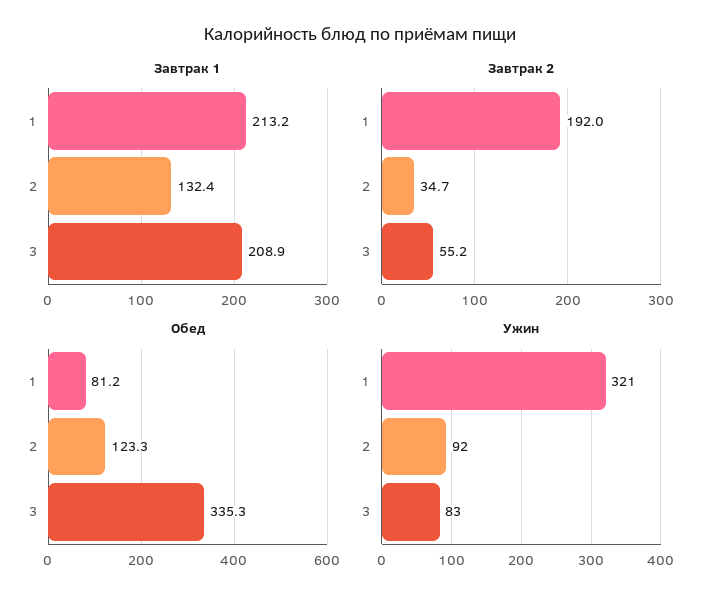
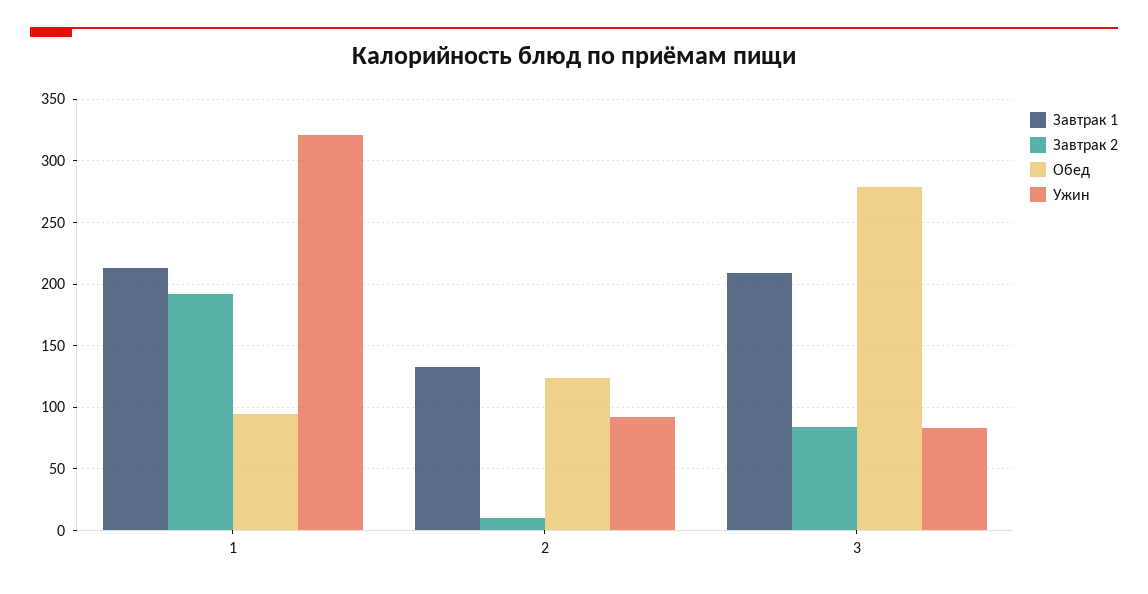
  {
    "Завтрак 1": {
      "1": 213.2,
      "2": 132.4,
      "3": 208.9
    },
    "Завтрак 2": {
      "1": 192,
-     "2": 34.7,
+     "2": 10,
-     "3": 55.2
+     "3": 85
    },
    "Обед": {
-     "1": 81.2,
+     "1": 95,
      "2": 123.3,
-     "3": 335.3
+     "3": 280
    },
    "Ужин": {
      "1": 321,
      "2": 92,
      "3": 83
    }
  }

